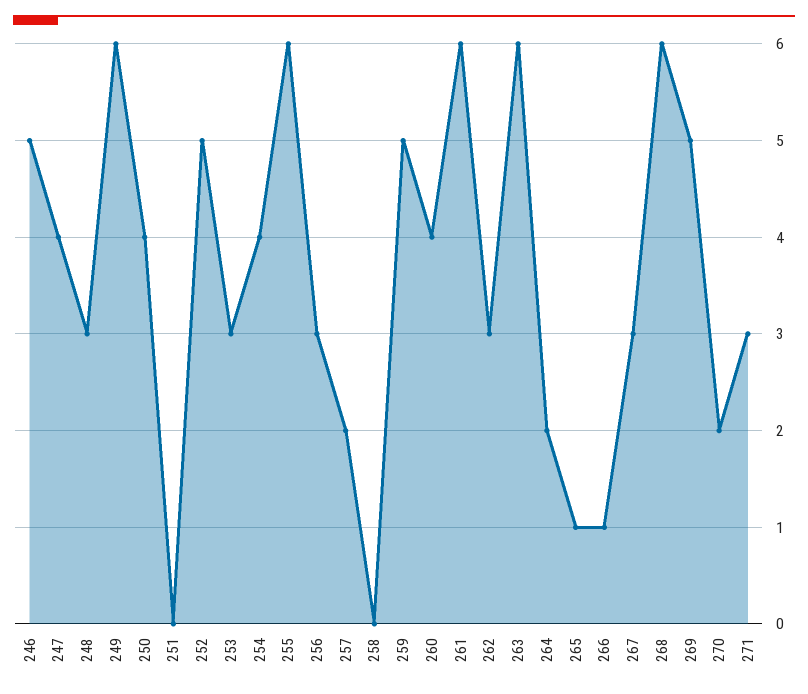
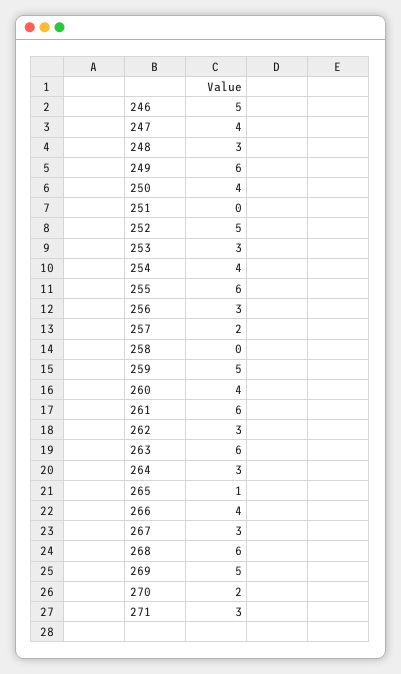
  {
    "246": 5,
    "247": 4,
    "248": 3,
    "249": 6,
    "250": 4,
    "251": 0,
    "252": 5,
    "253": 3,
    "254": 4,
    "255": 6,
    "256": 3,
    "257": 2,
    "258": 0,
    "259": 5,
    "260": 4,
    "261": 6,
    "262": 3,
    "263": 6,
-   "264": 2,
+   "264": 3,
    "265": 1,
-   "266": 1,
+   "266": 4,
    "267": 3,
    "268": 6,
    "269": 5,
    "270": 2,
    "271": 3
  }

